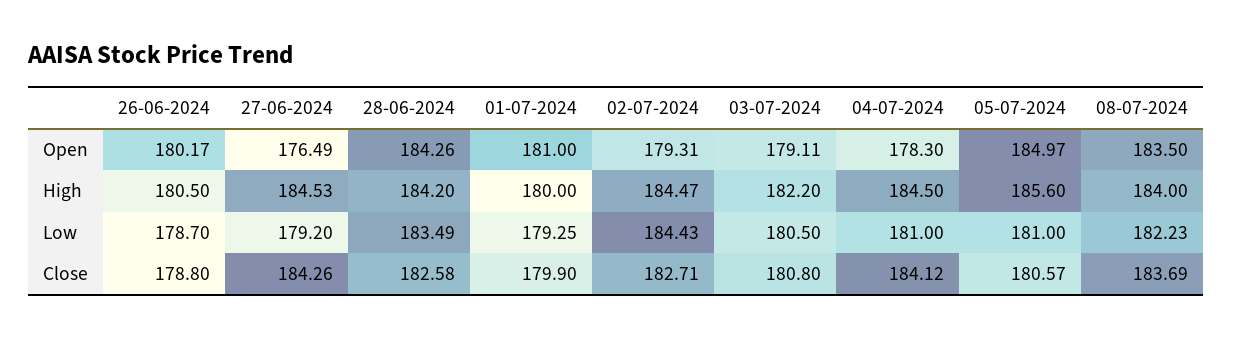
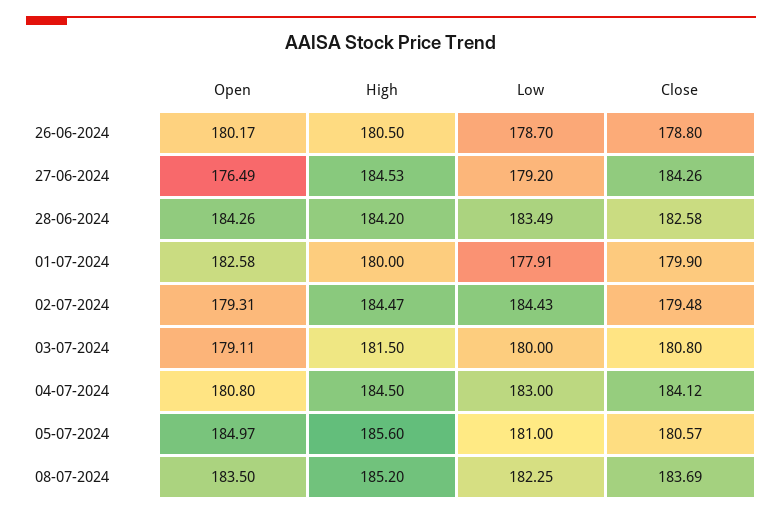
  {
    "26-06-2024": {
      "Open": 180.17,
      "High": 180.5,
      "Low": 178.7,
      "Close": 178.8
    },
    "27-06-2024": {
      "Open": 176.49,
      "High": 184.53,
      "Low": 179.2,
      "Close": 184.26
    },
    "28-06-2024": {
      "Open": 184.26,
      "High": 184.2,
      "Low": 183.49,
      "Close": 182.58
    },
    "01-07-2024": {
-     "Open": 181,
+     "Open": 182.58,
      "High": 180,
-     "Low": 179.25,
+     "Low": 177.91,
      "Close": 179.9
    },
    "02-07-2024": {
      "Open": 179.31,
      "High": 184.47,
      "Low": 184.43,
-     "Close": 182.71
+     "Close": 179.48
    },
    "03-07-2024": {
      "Open": 179.11,
-     "High": 182.2,
+     "High": 181.5,
-     "Low": 180.5,
+     "Low": 180,
      "Close": 180.8
    },
    "04-07-2024": {
-     "Open": 178.3,
+     "Open": 180.8,
      "High": 184.5,
-     "Low": 181,
+     "Low": 183,
      "Close": 184.12
    },
    "05-07-2024": {
      "Open": 184.97,
      "High": 185.6,
      "Low": 181,
      "Close": 180.57
    },
    "08-07-2024": {
      "Open": 183.5,
-     "High": 184,
+     "High": 185.2,
-     "Low": 182.23,
+     "Low": 182.25,
      "Close": 183.69
    }
  }

